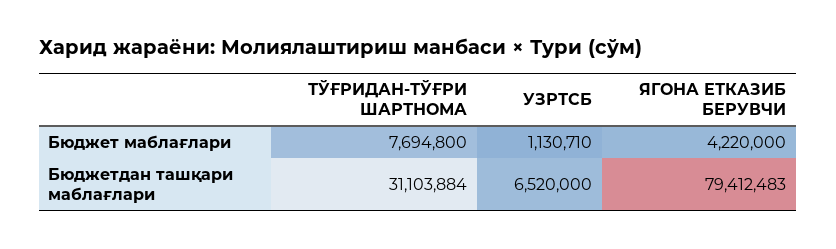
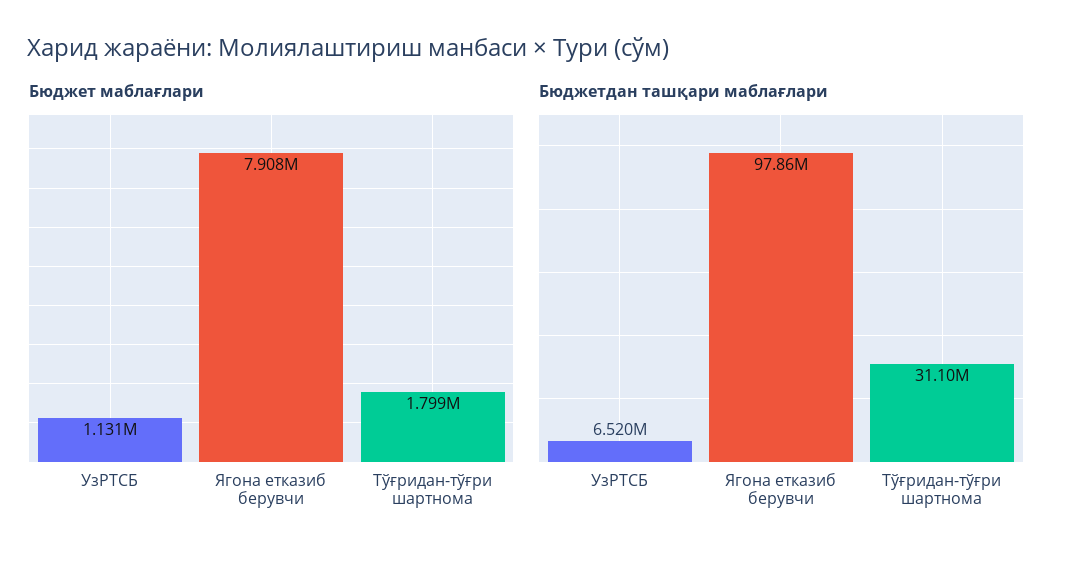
  {
    "Бюджет маблағлари": {
-     "ТЎҒРИДАН-ТЎҒРИ ШАРТНОМА": 7694800,
+     "ТЎҒРИДАН-ТЎҒРИ ШАРТНОМА": 1799000,
      "УЗРТСБ": 1130710,
-     "ЯГОНА ЕТКАЗИБ БЕРУВЧИ": 4220000
+     "ЯГОНА ЕТКАЗИБ БЕРУВЧИ": 7908000
    },
    "Бюджетдан ташқари маблағлари": {
      "ТЎҒРИДАН-ТЎҒРИ ШАРТНОМА": 31103884,
      "УЗРТСБ": 6520000,
-     "ЯГОНА ЕТКАЗИБ БЕРУВЧИ": 79412483
+     "ЯГОНА ЕТКАЗИБ БЕРУВЧИ": 97860000
    }
  }

